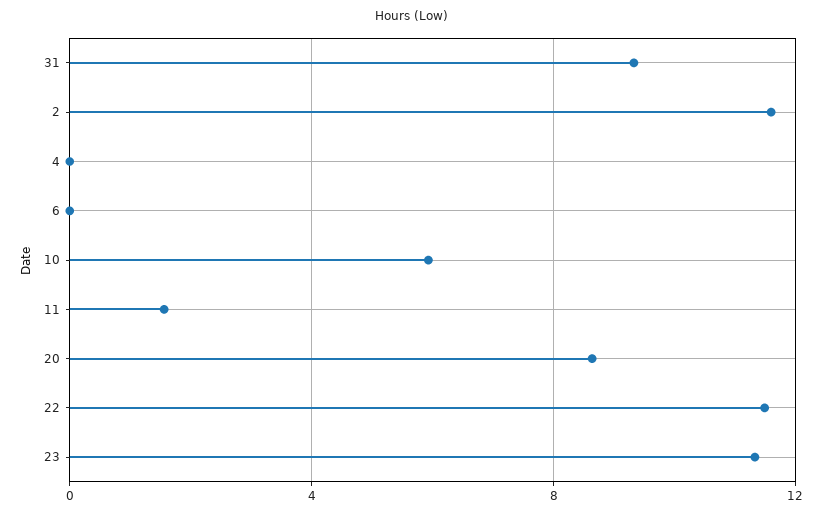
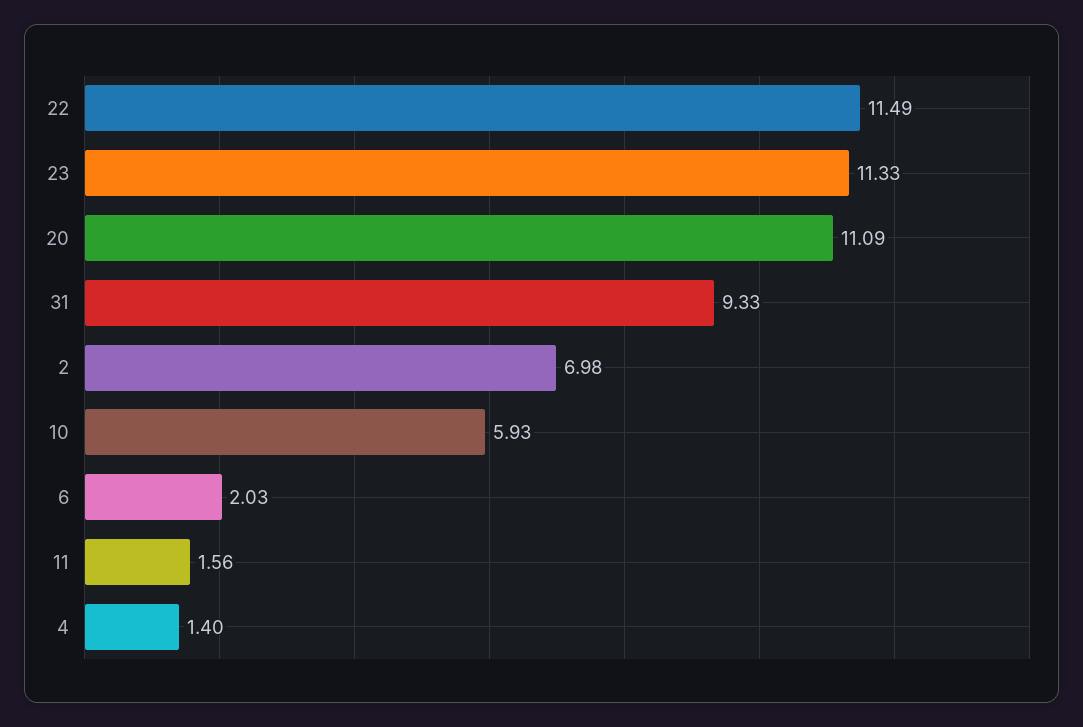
  {
    "31": 9.33,
-   "2": 11.5,
+   "2": 6.98,
-   "4": 0,
+   "4": 1.4,
-   "6": 0,
+   "6": 2.03,
    "10": 5.93,
    "11": 1.56,
-   "20": 8.5,
+   "20": 11.09,
    "22": 11.49,
    "23": 11.33
  }

